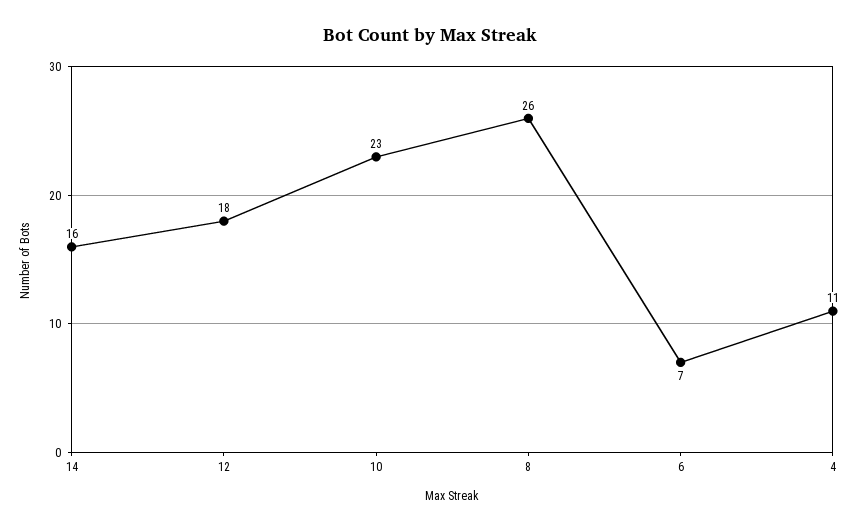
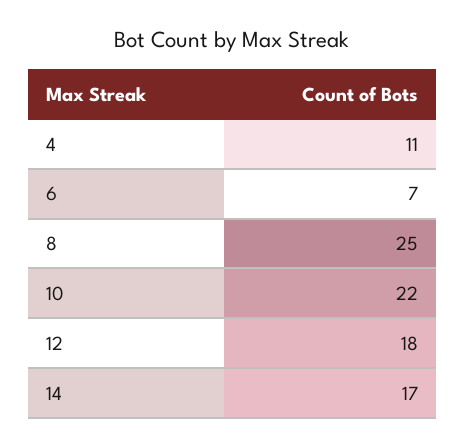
  {
-   "14": 16,
+   "14": 17,
    "12": 18,
-   "10": 23,
+   "10": 22,
-   "8": 26,
+   "8": 25,
    "6": 7,
    "4": 11
  }

